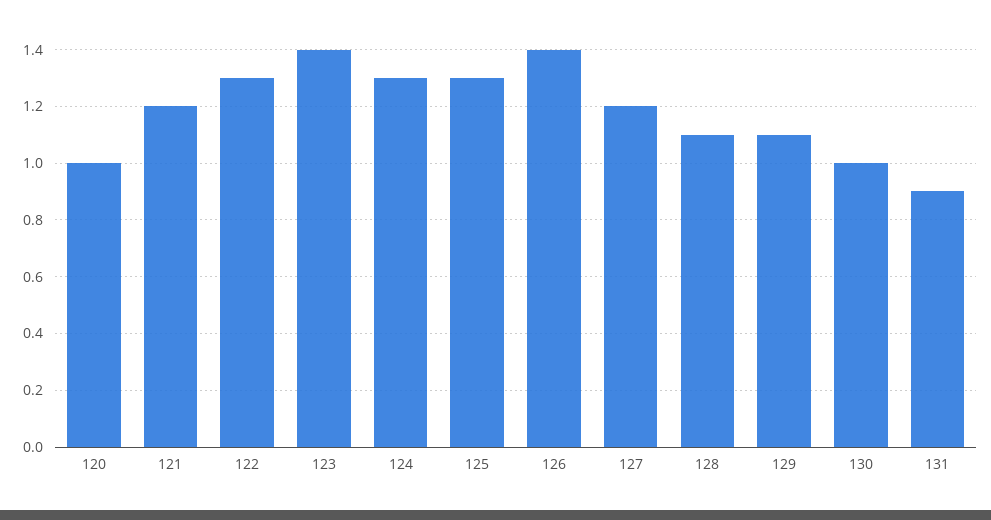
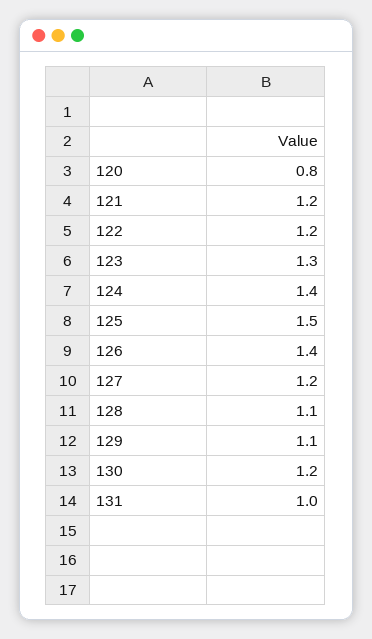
  {
-   "120": 1,
+   "120": 0.8,
    "121": 1.2,
-   "122": 1.3,
+   "122": 1.2,
-   "123": 1.4,
+   "123": 1.3,
-   "124": 1.3,
+   "124": 1.4,
-   "125": 1.3,
+   "125": 1.5,
    "126": 1.4,
    "127": 1.2,
    "128": 1.1,
    "129": 1.1,
-   "130": 1,
+   "130": 1.2,
-   "131": 0.9
+   "131": 1
  }

